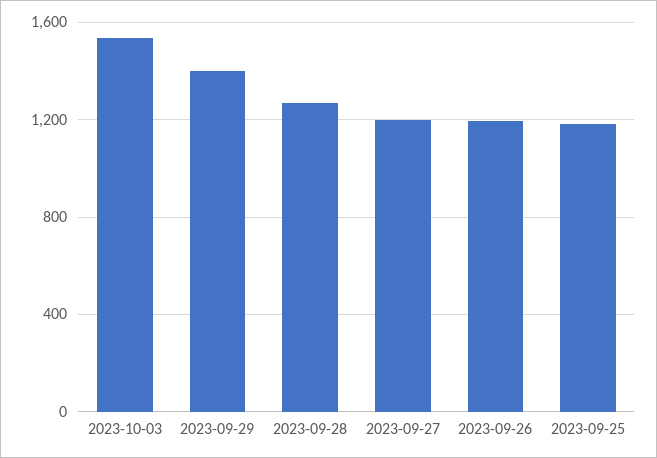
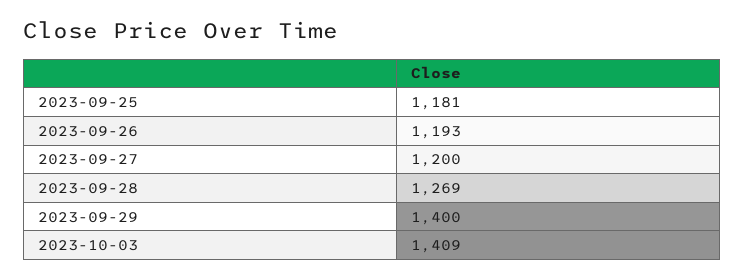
  {
-   "2023-10-03": 1550,
+   "2023-10-03": 1409,
    "2023-09-29": 1400,
    "2023-09-28": 1269,
    "2023-09-27": 1200,
    "2023-09-26": 1193,
    "2023-09-25": 1181
  }

